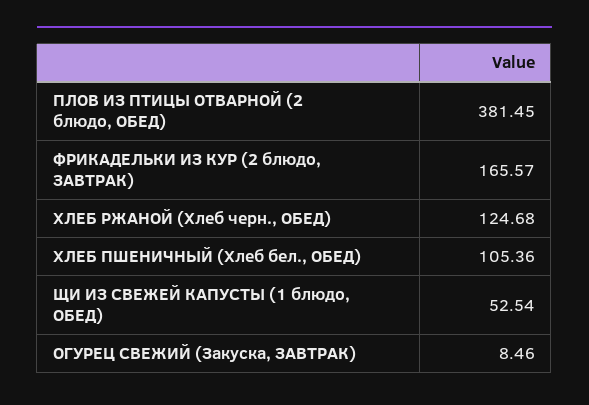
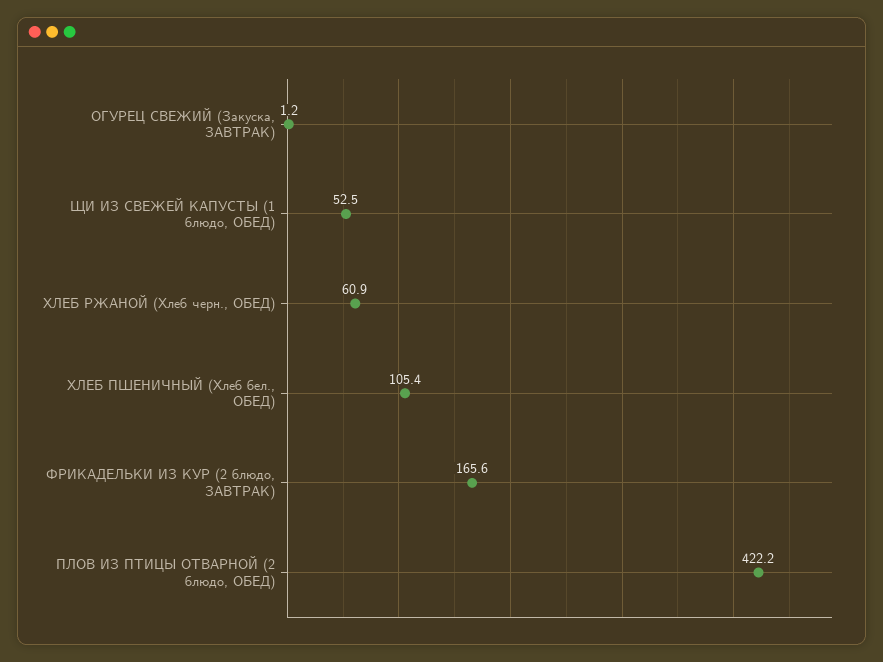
  {
-   "ПЛОВ ИЗ ПТИЦЫ ОТВАРНОЙ (2 блюдо, ОБЕД)": 381.45,
+   "ПЛОВ ИЗ ПТИЦЫ ОТВАРНОЙ (2 блюдо, ОБЕД)": 422.2,
    "ФРИКАДЕЛЬКИ ИЗ КУР (2 блюдо, ЗАВТРАК)": 165.57,
-   "ХЛЕБ РЖАНОЙ (Хлеб черн., ОБЕД)": 124.68,
+   "ХЛЕБ РЖАНОЙ (Хлеб черн., ОБЕД)": 60.9,
    "ХЛЕБ ПШЕНИЧНЫЙ (Хлеб бел., ОБЕД)": 105.36,
    "ЩИ ИЗ СВЕЖЕЙ КАПУСТЫ (1 блюдо, ОБЕД)": 52.54,
-   "ОГУРЕЦ СВЕЖИЙ (Закуска, ЗАВТРАК)": 8.46
+   "ОГУРЕЦ СВЕЖИЙ (Закуска, ЗАВТРАК)": 1.2
  }

